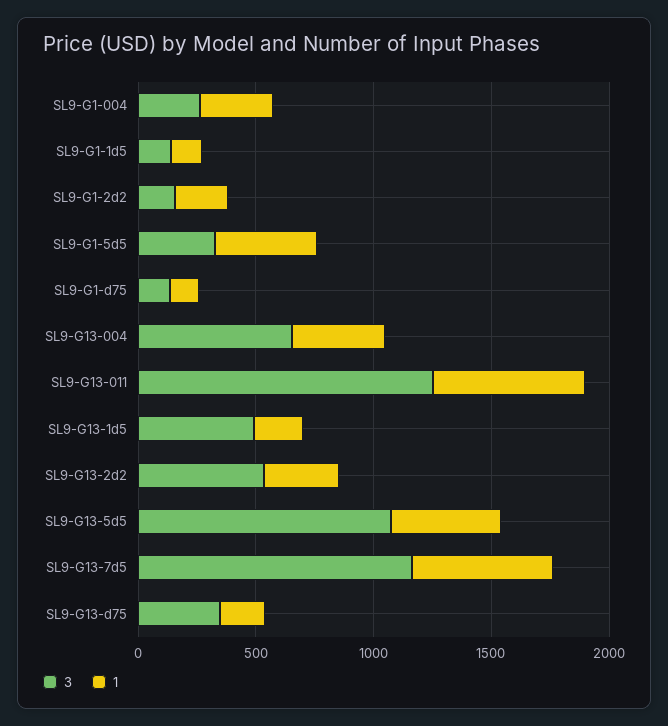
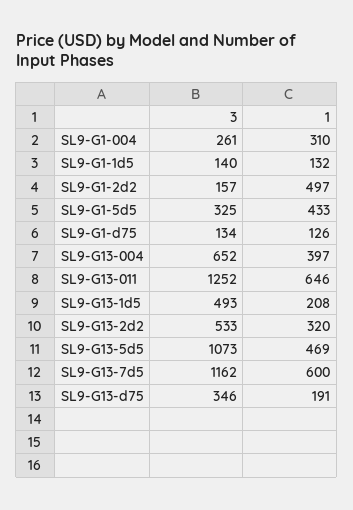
  {
    "3": {
      "SL9-G1-004": 261,
      "SL9-G1-1d5": 140,
      "SL9-G1-2d2": 157,
      "SL9-G1-5d5": 325,
      "SL9-G1-d75": 134,
      "SL9-G13-004": 652,
      "SL9-G13-011": 1252,
      "SL9-G13-1d5": 493,
      "SL9-G13-2d2": 533,
      "SL9-G13-5d5": 1073,
      "SL9-G13-7d5": 1162,
      "SL9-G13-d75": 346
    },
    "1": {
      "SL9-G1-004": 310,
      "SL9-G1-1d5": 132,
-     "SL9-G1-2d2": 200,
+     "SL9-G1-2d2": 497,
      "SL9-G1-5d5": 433,
      "SL9-G1-d75": 126,
      "SL9-G13-004": 397,
      "SL9-G13-011": 646,
      "SL9-G13-1d5": 208,
      "SL9-G13-2d2": 320,
      "SL9-G13-5d5": 469,
      "SL9-G13-7d5": 600,
      "SL9-G13-d75": 191
    }
  }

